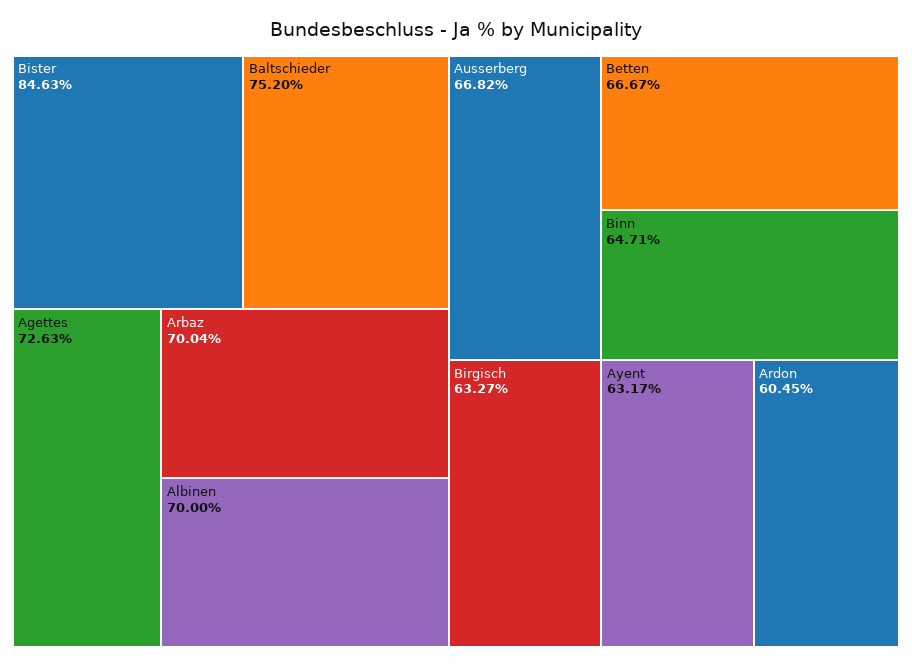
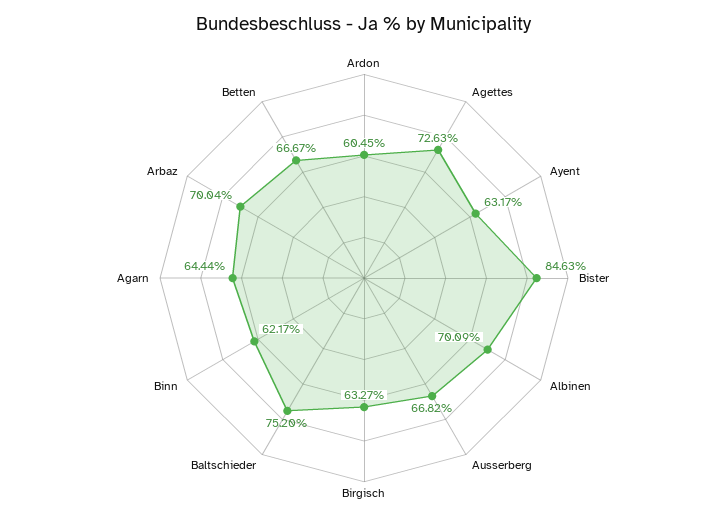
  {
    "Bister": 84.63,
    "Baltschieder": 75.2,
    "Agettes": 72.63,
    "Arbaz": 70.04,
-   "Albinen": 70,
+   "Albinen": 70.09,
    "Ausserberg": 66.82,
    "Betten": 66.67,
-   "Binn": 64.71,
+   "Binn": 62.17,
    "Birgisch": 63.27,
    "Ayent": 63.17,
-   "Ardon": 60.45
+   "Ardon": 60.45,
+   "Agarn": 64.44
  }

